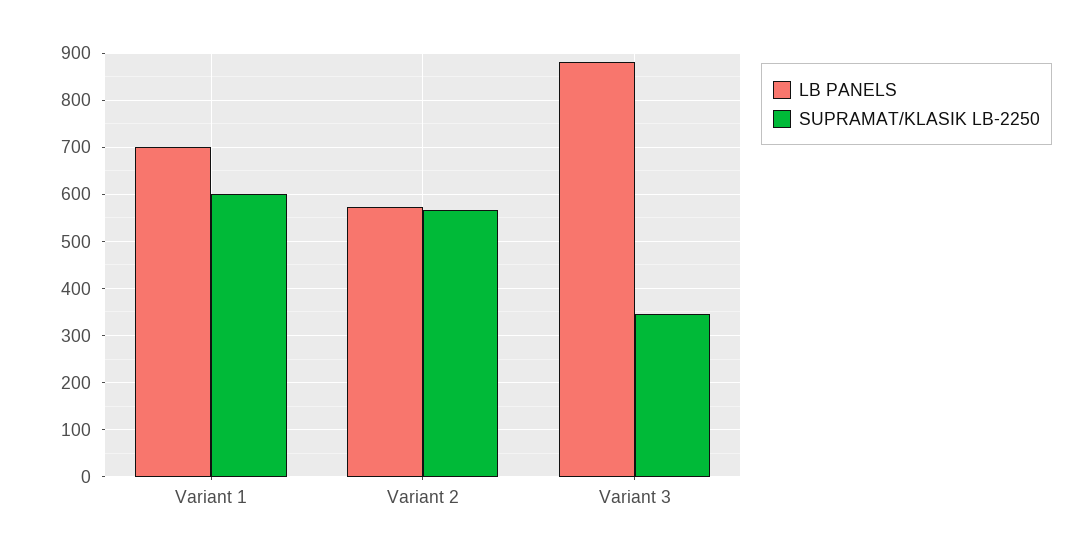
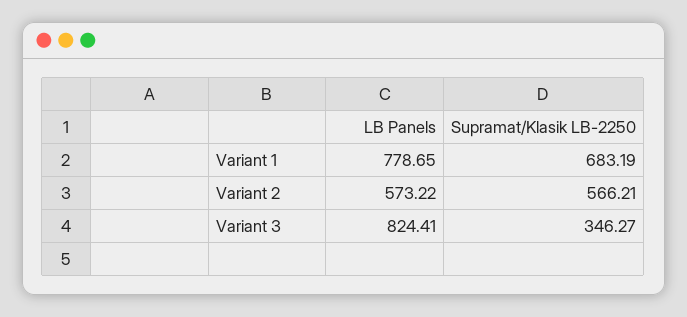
  {
    "LB PANELS": {
-     "Variant 1": 700,
+     "Variant 1": 778.65,
      "Variant 2": 573.22,
-     "Variant 3": 880
+     "Variant 3": 824.41
    },
    "SUPRAMAT/KLASIK LB-2250": {
-     "Variant 1": 600,
+     "Variant 1": 683.19,
      "Variant 2": 566.21,
      "Variant 3": 346.27
    }
  }

